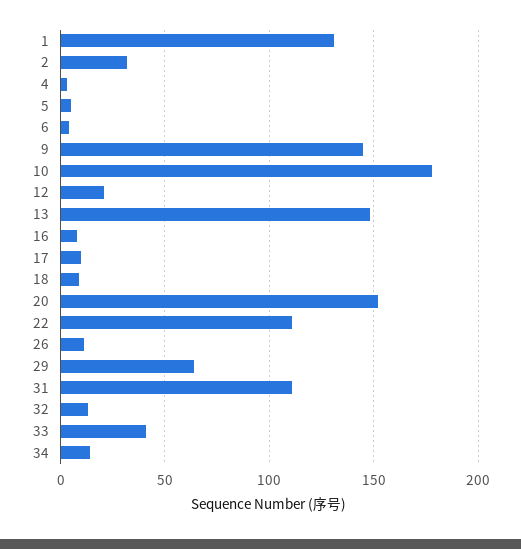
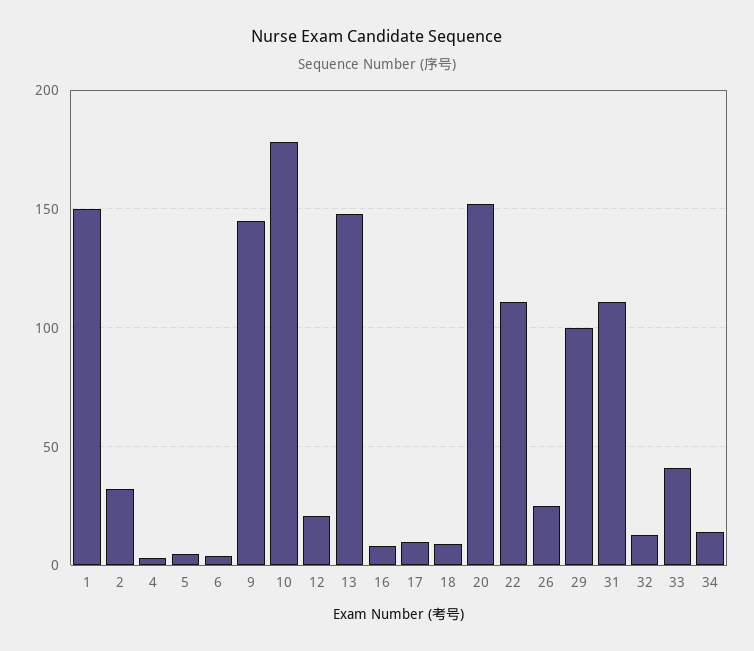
  {
-   "1": 130,
+   "1": 150,
    "2": 30,
    "4": 5,
    "5": 5,
    "6": 5,
    "9": 145,
    "10": 180,
    "12": 20,
    "13": 150,
    "16": 10,
    "17": 10,
    "18": 10,
    "20": 150,
    "22": 110,
-   "26": 10,
+   "26": 25,
-   "29": 65,
+   "29": 100,
    "31": 110,
    "32": 15,
    "33": 40,
    "34": 15
  }

